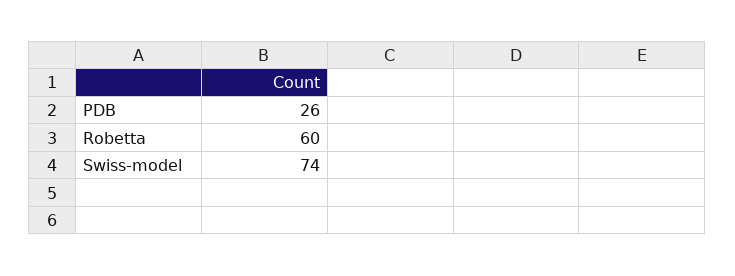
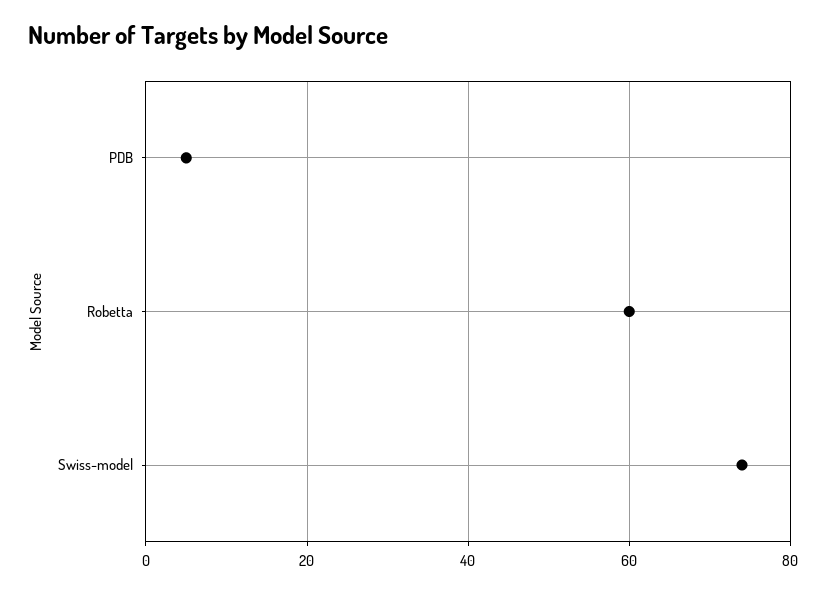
  {
-   "PDB": 26,
+   "PDB": 5,
    "Robetta": 60,
    "Swiss-model": 74
  }

